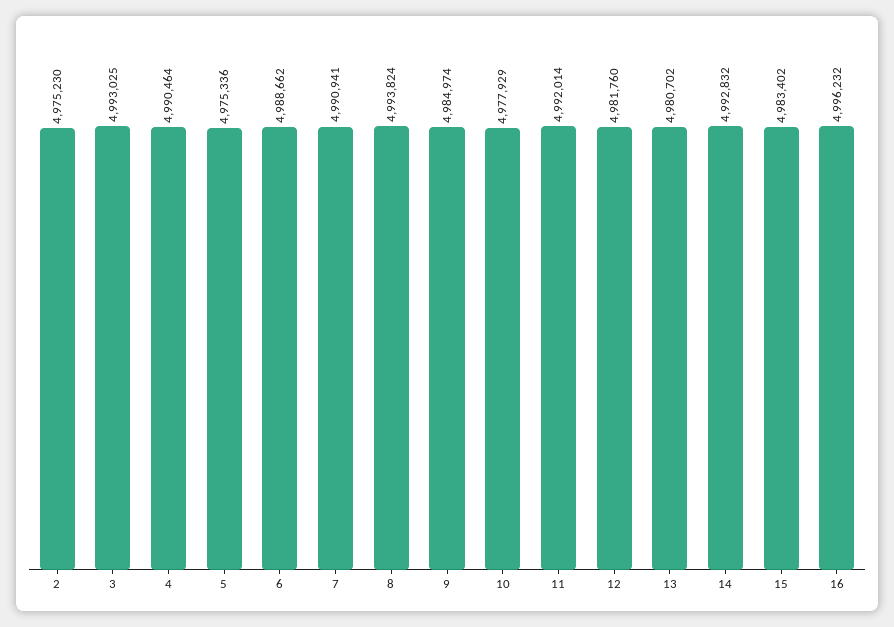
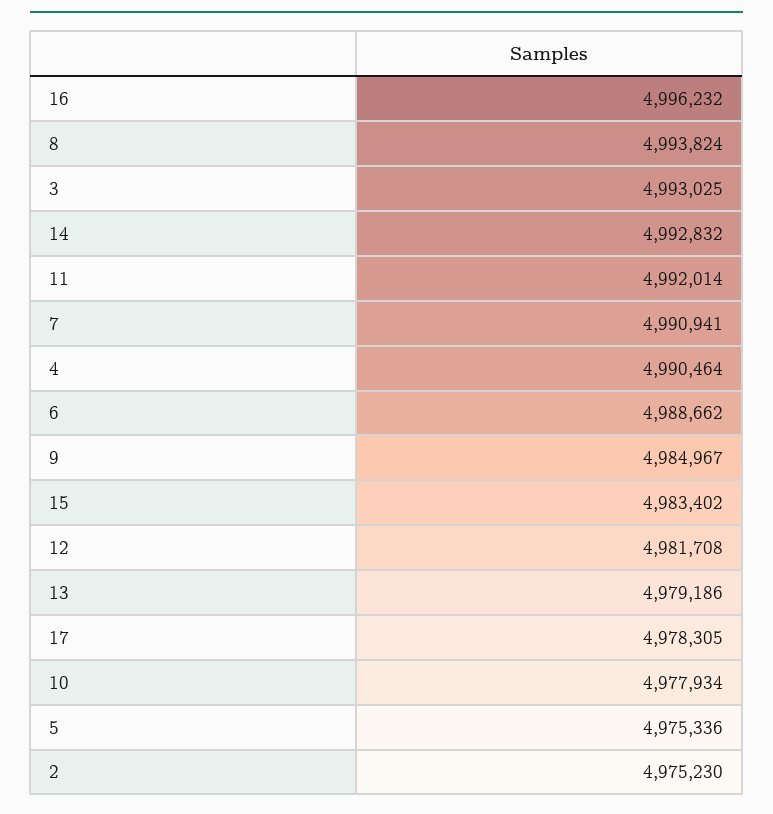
  {
    "2": 4975230,
    "3": 4993025,
    "4": 4990464,
    "5": 4975336,
    "6": 4988662,
    "7": 4990941,
    "8": 4993824,
-   "9": 4984974,
+   "9": 4984967,
-   "10": 4977929,
+   "10": 4977934,
    "11": 4992014,
-   "12": 4981760,
+   "12": 4981708,
-   "13": 4980702,
+   "13": 4979186,
    "14": 4992832,
    "15": 4983402,
-   "16": 4996232
+   "16": 4996232,
+   "17": 4978305
  }

